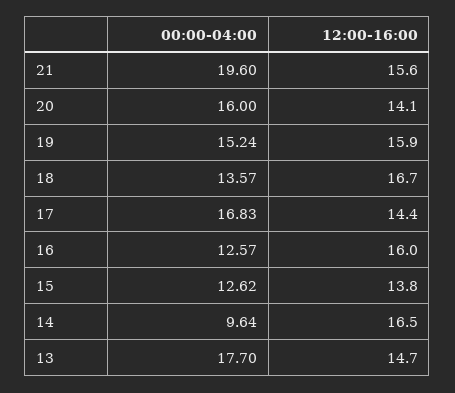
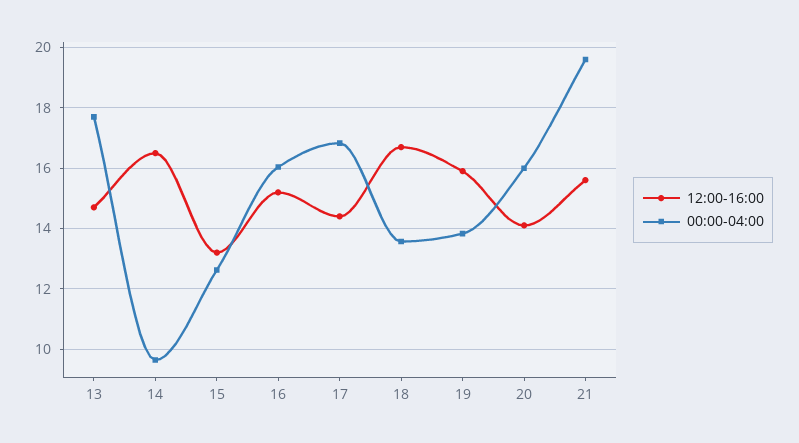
  {
    "00:00-04:00": {
      "21": 19.6,
      "20": 16,
-     "19": 15.24,
+     "19": 13.8,
      "18": 13.57,
      "17": 16.83,
-     "16": 12.57,
+     "16": 16,
      "15": 12.62,
      "14": 9.64,
      "13": 17.7
    },
    "12:00-16:00": {
      "21": 15.6,
      "20": 14.1,
      "19": 15.9,
      "18": 16.7,
      "17": 14.4,
-     "16": 16,
+     "16": 15.2,
-     "15": 13.8,
+     "15": 13.2,
      "14": 16.5,
      "13": 14.7
    }
  }

